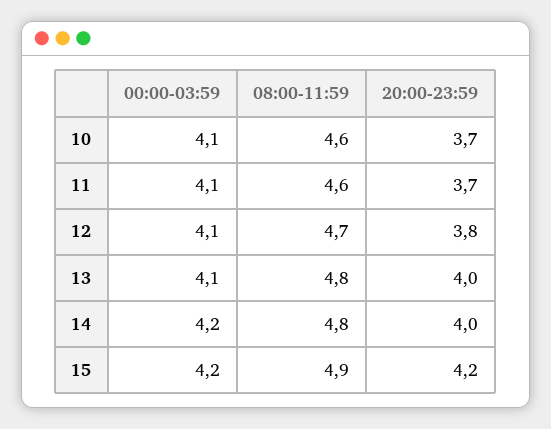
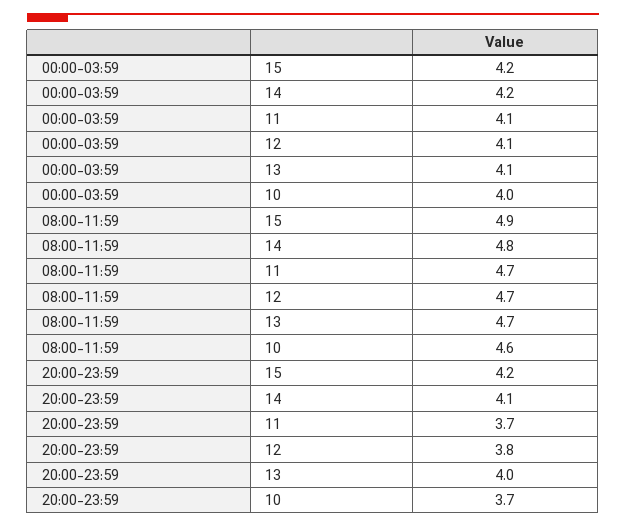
  {
    "00:00-03:59": {
-     "10": 4.1,
+     "10": 4,
      "11": 4.1,
      "12": 4.1,
      "13": 4.1,
      "14": 4.2,
      "15": 4.2
    },
    "08:00-11:59": {
      "10": 4.6,
-     "11": 4.6,
+     "11": 4.7,
      "12": 4.7,
-     "13": 4.8,
+     "13": 4.7,
      "14": 4.8,
      "15": 4.9
    },
    "20:00-23:59": {
      "10": 3.7,
      "11": 3.7,
      "12": 3.8,
      "13": 4,
-     "14": 4,
+     "14": 4.1,
      "15": 4.2
    }
  }

